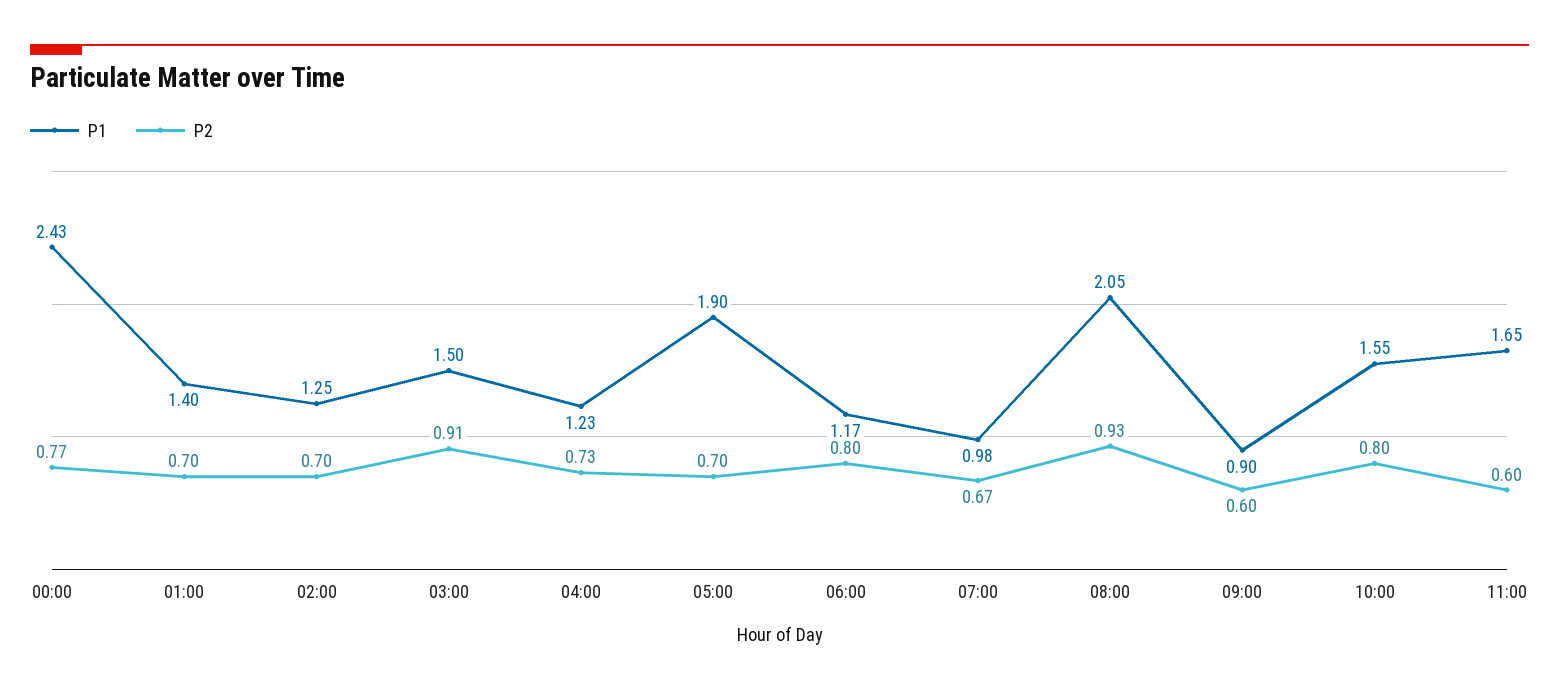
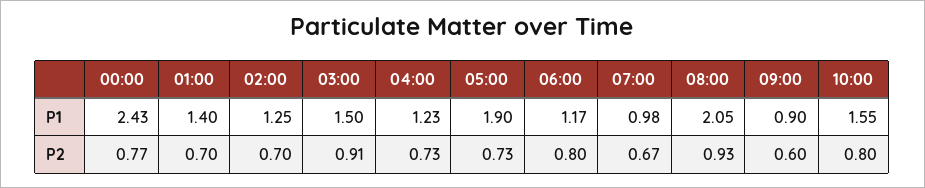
  {
    "P1": {
      "00:00": 2.43,
      "01:00": 1.4,
      "02:00": 1.25,
      "03:00": 1.5,
      "04:00": 1.23,
      "05:00": 1.9,
      "06:00": 1.17,
      "07:00": 0.98,
      "08:00": 2.05,
      "09:00": 0.9,
-     "10:00": 1.55,
+     "10:00": 1.55
-     "11:00": 1.65
    },
    "P2": {
      "00:00": 0.77,
      "01:00": 0.7,
      "02:00": 0.7,
      "03:00": 0.91,
      "04:00": 0.73,
-     "05:00": 0.7,
+     "05:00": 0.73,
      "06:00": 0.8,
      "07:00": 0.67,
      "08:00": 0.93,
      "09:00": 0.6,
-     "10:00": 0.8,
+     "10:00": 0.8
-     "11:00": 0.6
    }
  }

